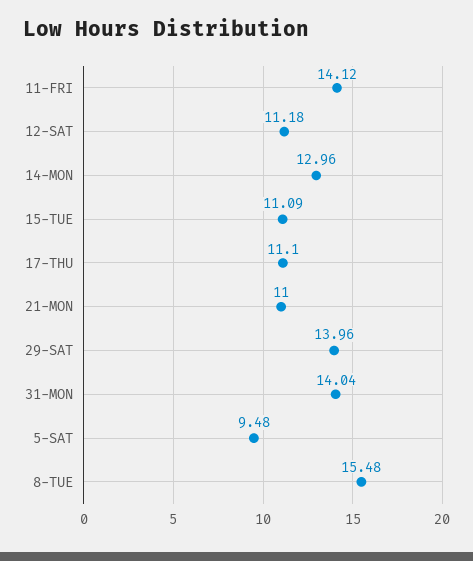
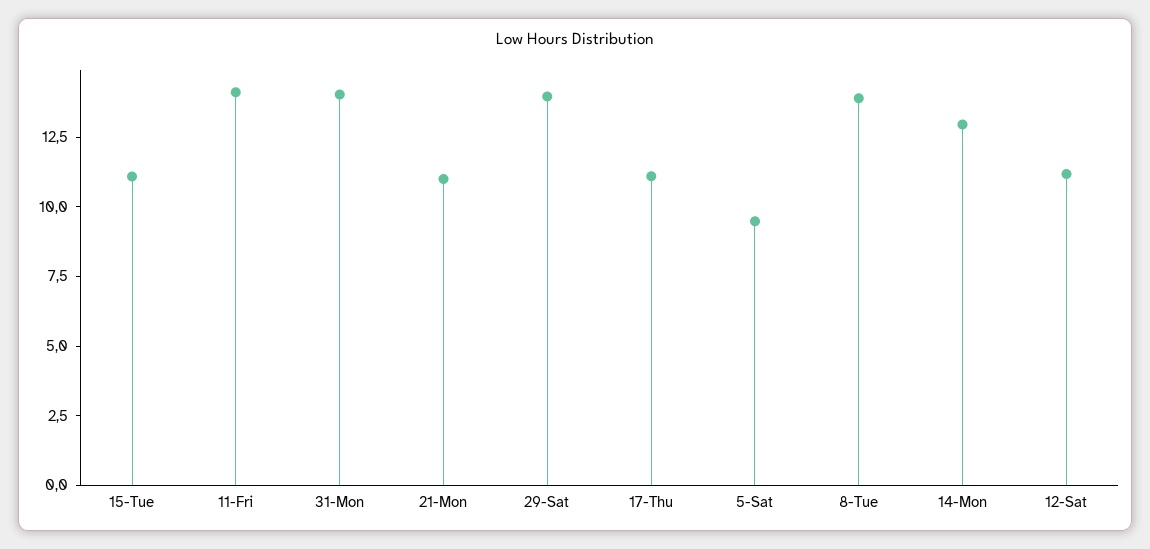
  {
    "11-FRI": 14.12,
    "12-SAT": 11.18,
    "14-MON": 12.96,
    "15-TUE": 11.09,
    "17-THU": 11.1,
    "21-MON": 11,
    "29-SAT": 13.96,
    "31-MON": 14.04,
    "5-SAT": 9.48,
-   "8-TUE": 15.48
+   "8-TUE": 14
  }

